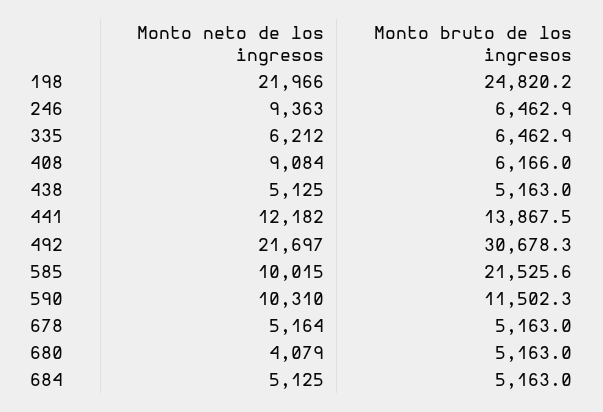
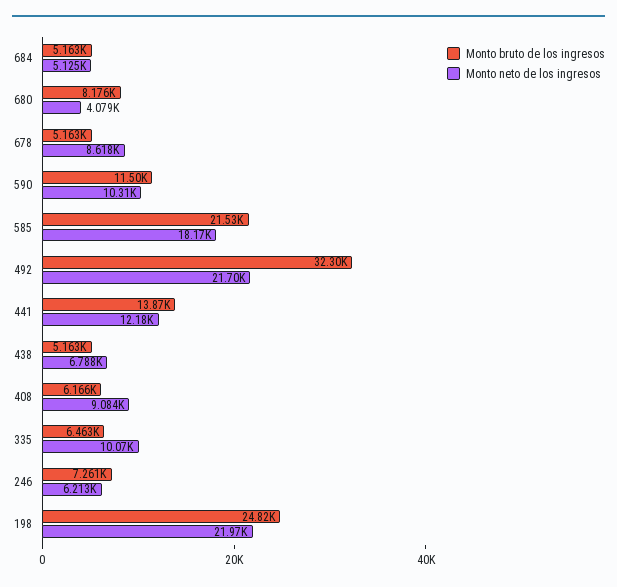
  {
    "Monto neto de los ingresos": {
      "198": 21966,
-     "246": 9363,
+     "246": 6213,
-     "335": 6212,
+     "335": 10070,
      "408": 9084,
-     "438": 5125,
+     "438": 6788,
      "441": 12182,
      "492": 21697,
-     "585": 10015,
+     "585": 18170,
      "590": 10310,
-     "678": 5164,
+     "678": 8618,
      "680": 4079,
      "684": 5125
    },
    "Monto bruto de los ingresos": {
      "198": 24820.2,
-     "246": 6462.9,
+     "246": 7261,
      "335": 6462.9,
      "408": 6166,
      "438": 5163,
      "441": 13867.5,
-     "492": 30678.3,
+     "492": 32300,
      "585": 21525.6,
      "590": 11502.3,
      "678": 5163,
-     "680": 5163,
+     "680": 8176,
      "684": 5163
    }
  }

